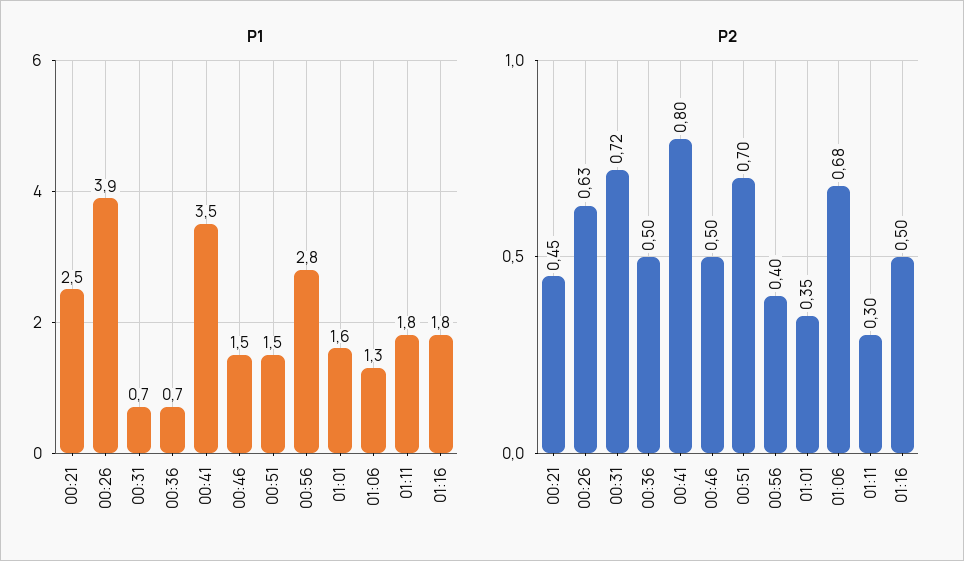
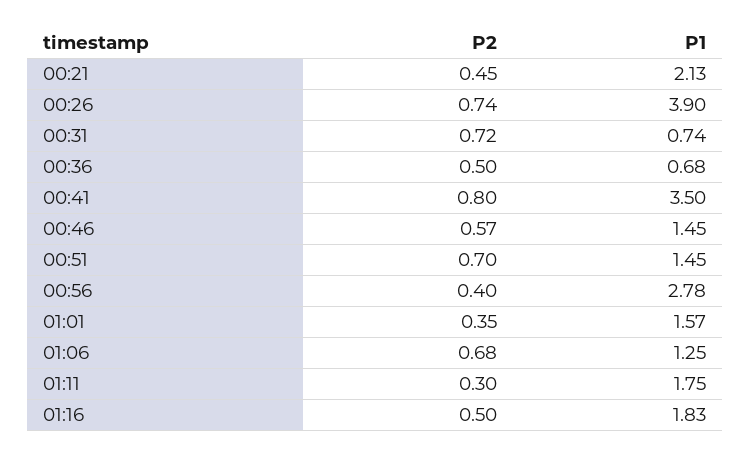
  {
    "P1": {
-     "00:21": 2.5,
+     "00:21": 2.13,
      "00:26": 3.9,
      "00:31": 0.74,
      "00:36": 0.68,
      "00:41": 3.5,
      "00:46": 1.45,
      "00:51": 1.45,
      "00:56": 2.78,
      "01:01": 1.57,
      "01:06": 1.25,
      "01:11": 1.75,
      "01:16": 1.83
    },
    "P2": {
      "00:21": 0.45,
-     "00:26": 0.63,
+     "00:26": 0.74,
      "00:31": 0.72,
      "00:36": 0.5,
      "00:41": 0.8,
-     "00:46": 0.5,
+     "00:46": 0.57,
      "00:51": 0.7,
      "00:56": 0.4,
      "01:01": 0.35,
      "01:06": 0.68,
      "01:11": 0.3,
      "01:16": 0.5
    }
  }

